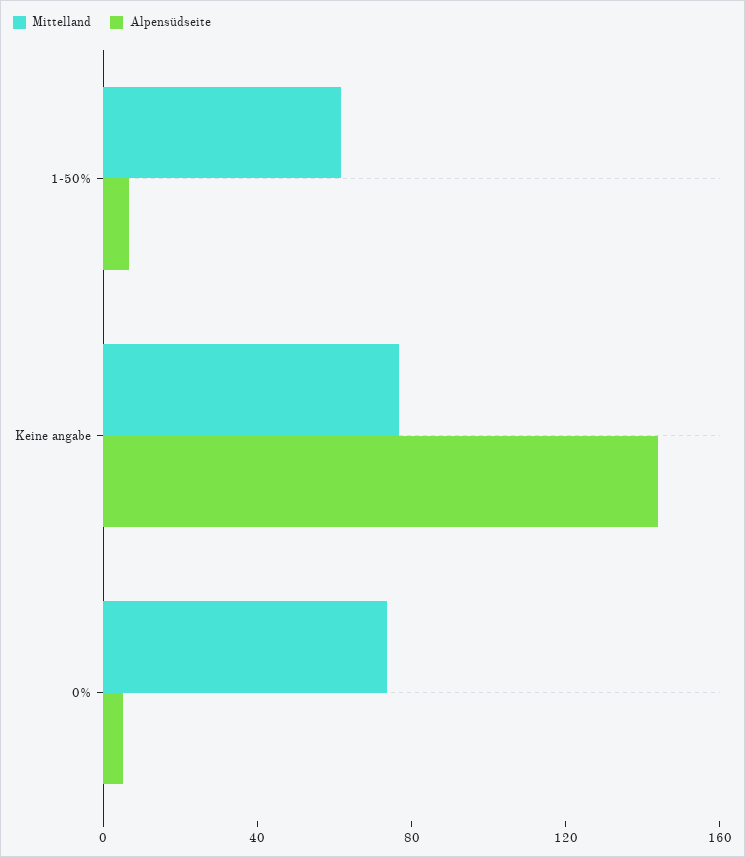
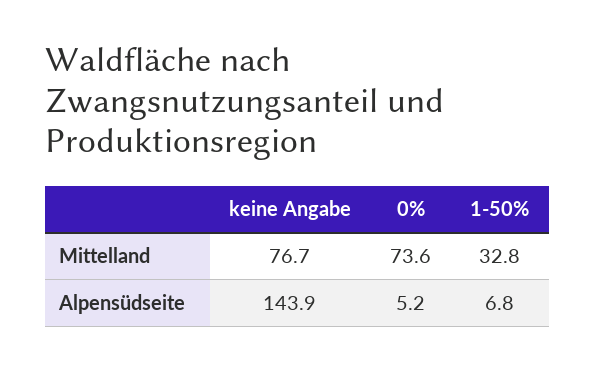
  {
    "Mittelland": {
-     "1-50%": 60,
+     "1-50%": 32.8,
      "Keine angabe": 76.7,
      "0%": 73.6
    },
    "Alpensüdseite": {
      "1-50%": 6.8,
      "Keine angabe": 143.9,
      "0%": 5.2
    }
  }

